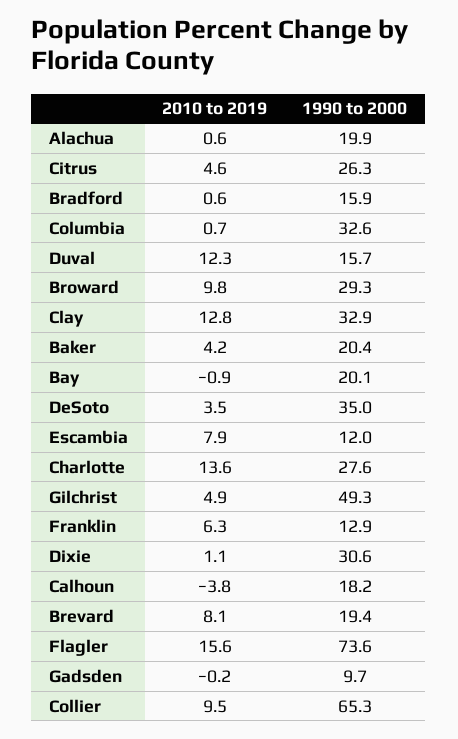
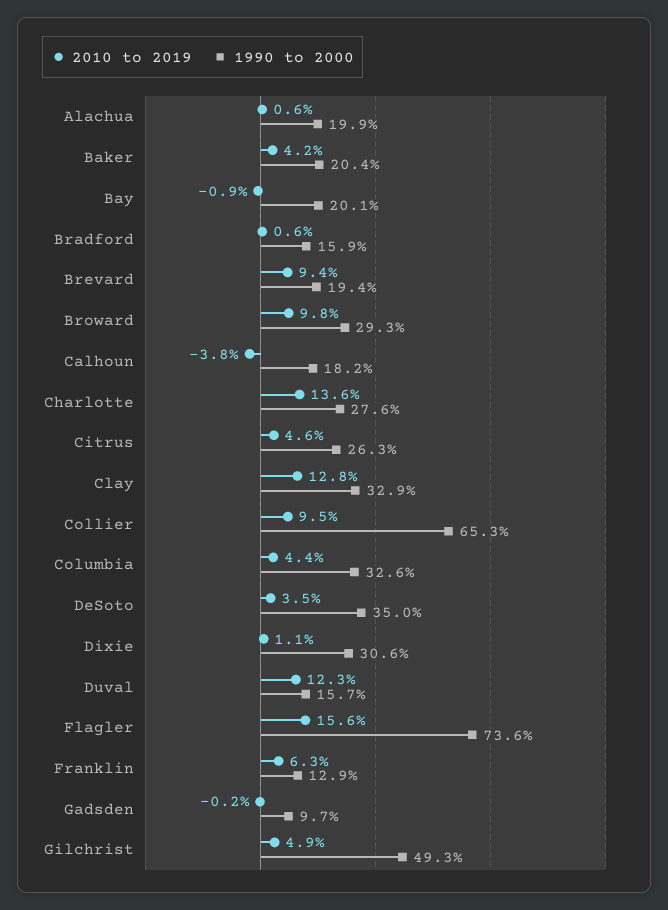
  {
    "2010 to 2019": {
      "Alachua": 0.6,
      "Citrus": 4.6,
      "Bradford": 0.6,
-     "Columbia": 0.7,
+     "Columbia": 4.4,
      "Duval": 12.3,
      "Broward": 9.8,
      "Clay": 12.8,
      "Baker": 4.2,
      "Bay": -0.9,
      "DeSoto": 3.5,
-     "Escambia": 7.9,
      "Charlotte": 13.6,
      "Gilchrist": 4.9,
      "Franklin": 6.3,
      "Dixie": 1.1,
      "Calhoun": -3.8,
-     "Brevard": 8.1,
+     "Brevard": 9.4,
      "Flagler": 15.6,
      "Gadsden": -0.2,
      "Collier": 9.5
    },
    "1990 to 2000": {
      "Alachua": 19.9,
      "Citrus": 26.3,
      "Bradford": 15.9,
      "Columbia": 32.6,
      "Duval": 15.7,
      "Broward": 29.3,
      "Clay": 32.9,
      "Baker": 20.4,
      "Bay": 20.1,
      "DeSoto": 35,
-     "Escambia": 12,
      "Charlotte": 27.6,
      "Gilchrist": 49.3,
      "Franklin": 12.9,
      "Dixie": 30.6,
      "Calhoun": 18.2,
      "Brevard": 19.4,
      "Flagler": 73.6,
      "Gadsden": 9.7,
      "Collier": 65.3
    }
  }

